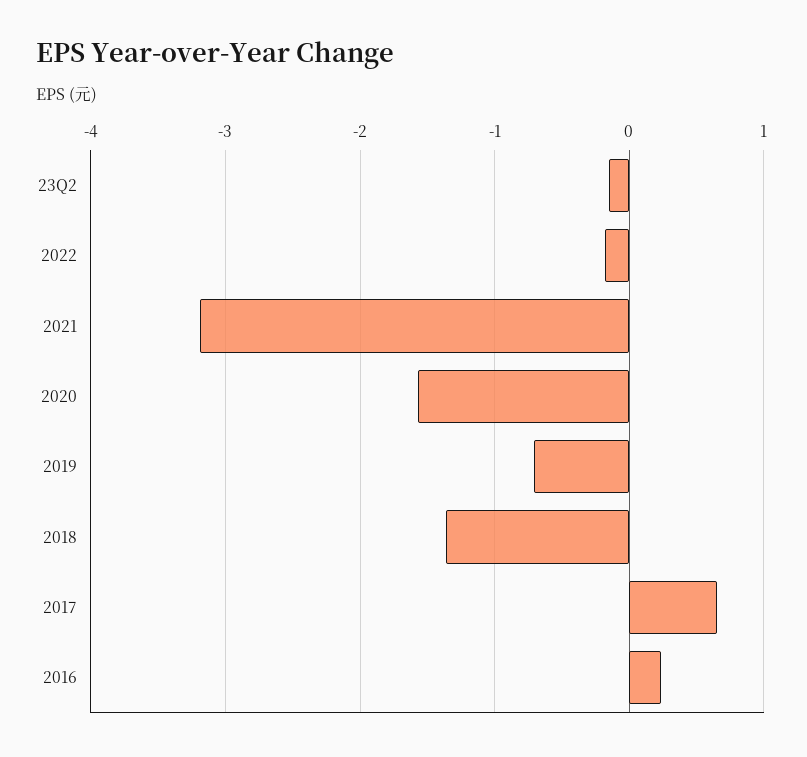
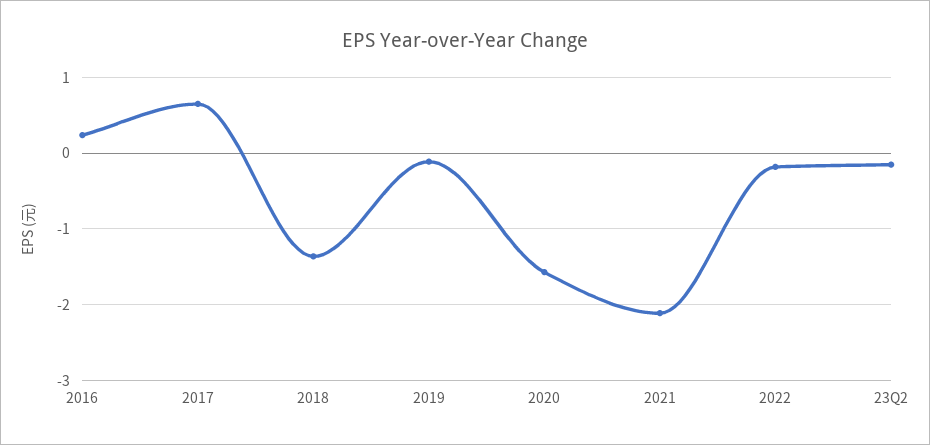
  {
    "23Q2": -0.2,
    "2022": -0.2,
-   "2021": -3.2,
+   "2021": -2.1,
    "2020": -1.6,
-   "2019": -0.7,
+   "2019": -0.1,
    "2018": -1.4,
    "2017": 0.7,
    "2016": 0.2
  }

